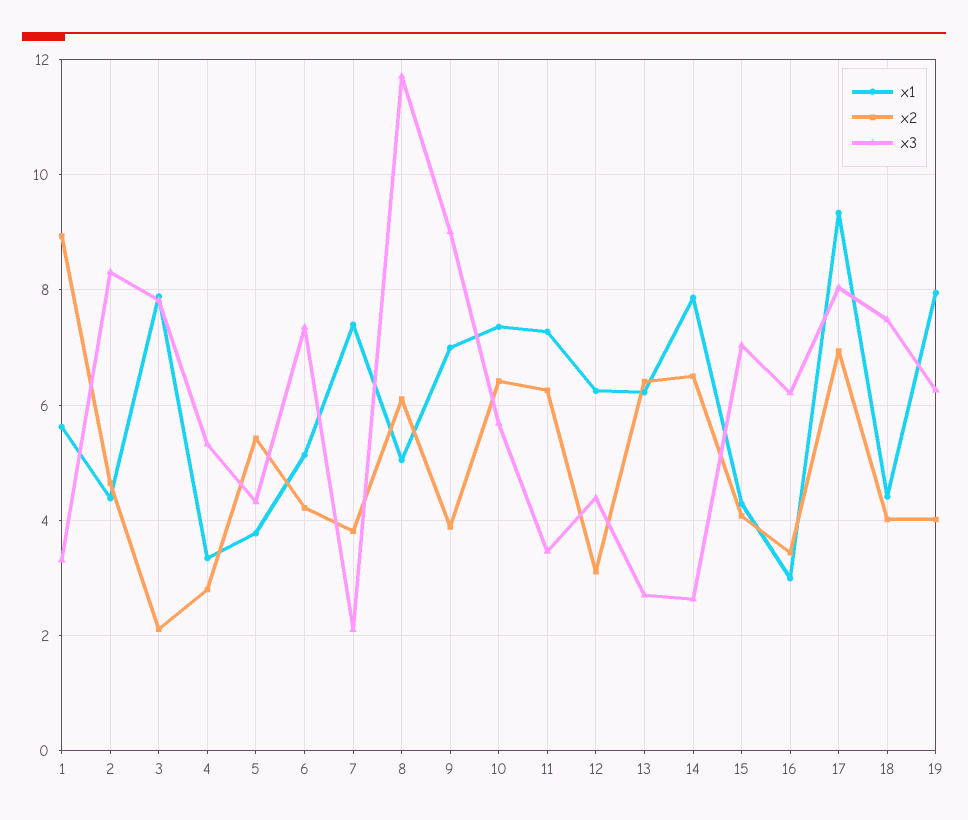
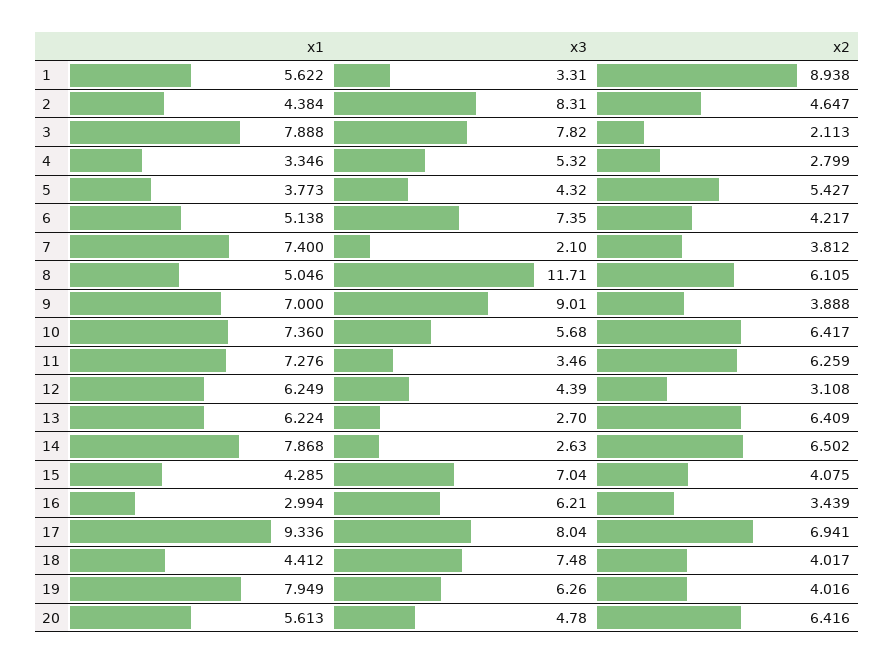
  {
    "x1": {
      "1": 5.622,
      "2": 4.384,
      "3": 7.888,
      "4": 3.346,
      "5": 3.773,
      "6": 5.138,
      "7": 7.4,
      "8": 5.046,
      "9": 7,
      "10": 7.36,
      "11": 7.276,
      "12": 6.249,
      "13": 6.224,
      "14": 7.868,
      "15": 4.285,
      "16": 2.994,
      "17": 9.336,
      "18": 4.412,
-     "19": 7.949
+     "19": 7.949,
+     "20": 5.613
    },
    "x2": {
      "1": 8.938,
      "2": 4.647,
      "3": 2.113,
      "4": 2.799,
      "5": 5.427,
      "6": 4.217,
      "7": 3.812,
      "8": 6.105,
      "9": 3.888,
      "10": 6.417,
      "11": 6.259,
      "12": 3.108,
      "13": 6.409,
      "14": 6.502,
      "15": 4.075,
      "16": 3.439,
      "17": 6.941,
      "18": 4.017,
-     "19": 4.016
+     "19": 4.016,
+     "20": 6.416
    },
    "x3": {
      "1": 3.31,
      "2": 8.31,
      "3": 7.82,
      "4": 5.32,
      "5": 4.32,
      "6": 7.35,
      "7": 2.1,
      "8": 11.71,
      "9": 9.01,
      "10": 5.68,
      "11": 3.46,
      "12": 4.39,
      "13": 2.7,
      "14": 2.63,
      "15": 7.04,
      "16": 6.21,
      "17": 8.04,
      "18": 7.48,
-     "19": 6.26
+     "19": 6.26,
+     "20": 4.78
    }
  }

